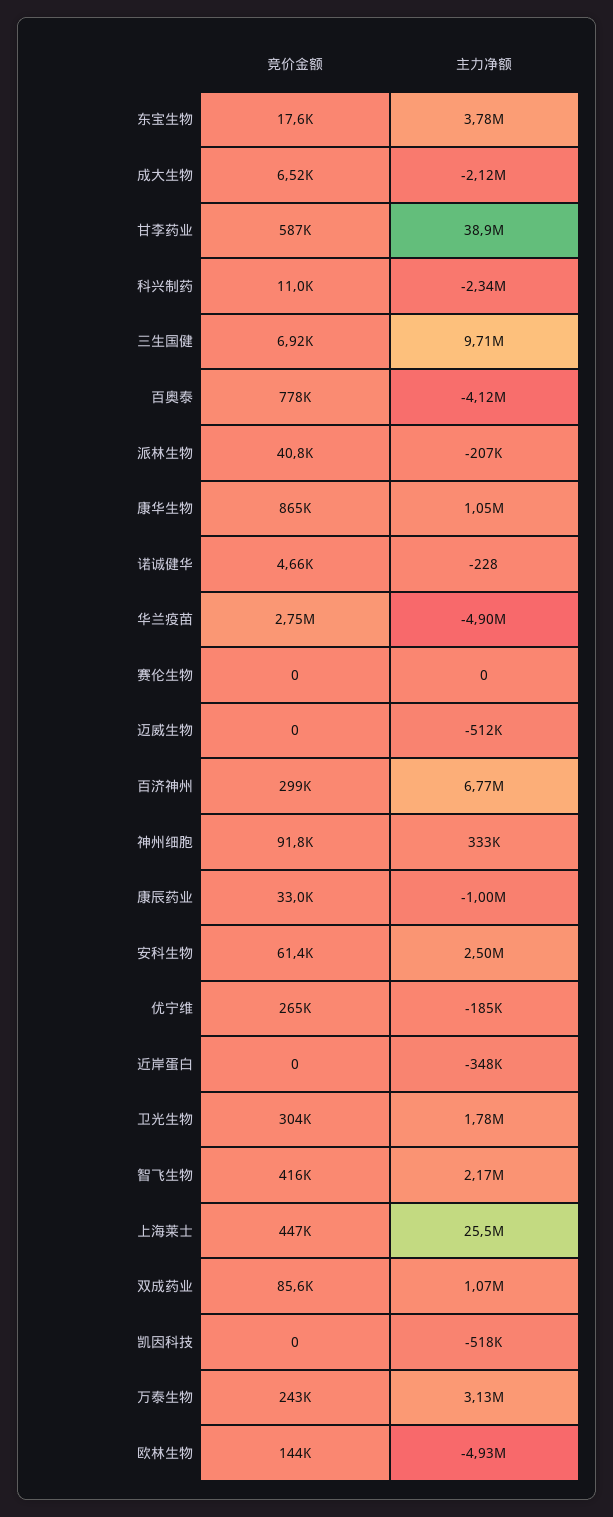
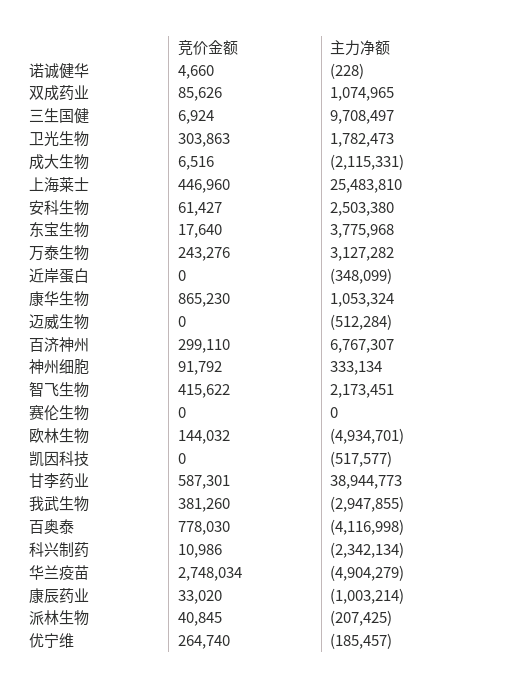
  {
    "竞价金额": {
      "东宝生物": 17640,
      "成大生物": 6516,
      "甘李药业": 587301,
      "科兴制药": 10986,
      "三生国健": 6924,
      "百奥泰": 778030,
      "派林生物": 40845,
      "康华生物": 865230,
      "诺诚健华": 4660,
      "华兰疫苗": 2748034,
      "赛伦生物": 0,
      "迈威生物": 0,
      "百济神州": 299110,
      "神州细胞": 91792,
      "康辰药业": 33020,
      "安科生物": 61427,
      "优宁维": 264740,
      "近岸蛋白": 0,
      "卫光生物": 303863,
      "智飞生物": 415622,
      "上海莱士": 446960,
      "双成药业": 85626,
      "凯因科技": 0,
      "万泰生物": 243276,
-     "欧林生物": 144032
+     "欧林生物": 144032,
+     "我武生物": 381260
    },
    "主力净额": {
      "东宝生物": 3775968,
      "成大生物": -2115331,
      "甘李药业": 38944773,
      "科兴制药": -2342134,
      "三生国健": 9708497,
      "百奥泰": -4116998,
      "派林生物": -207425,
      "康华生物": 1053324,
      "诺诚健华": -228,
      "华兰疫苗": -4904279,
      "赛伦生物": 0,
      "迈威生物": -512284,
      "百济神州": 6767307,
      "神州细胞": 333134,
      "康辰药业": -1003214,
      "安科生物": 2503380,
      "优宁维": -185457,
      "近岸蛋白": -348099,
      "卫光生物": 1782473,
      "智飞生物": 2173451,
      "上海莱士": 25483810,
      "双成药业": 1074965,
      "凯因科技": -517577,
      "万泰生物": 3127282,
-     "欧林生物": -4934701
+     "欧林生物": -4934701,
+     "我武生物": -2947855
    }
  }

